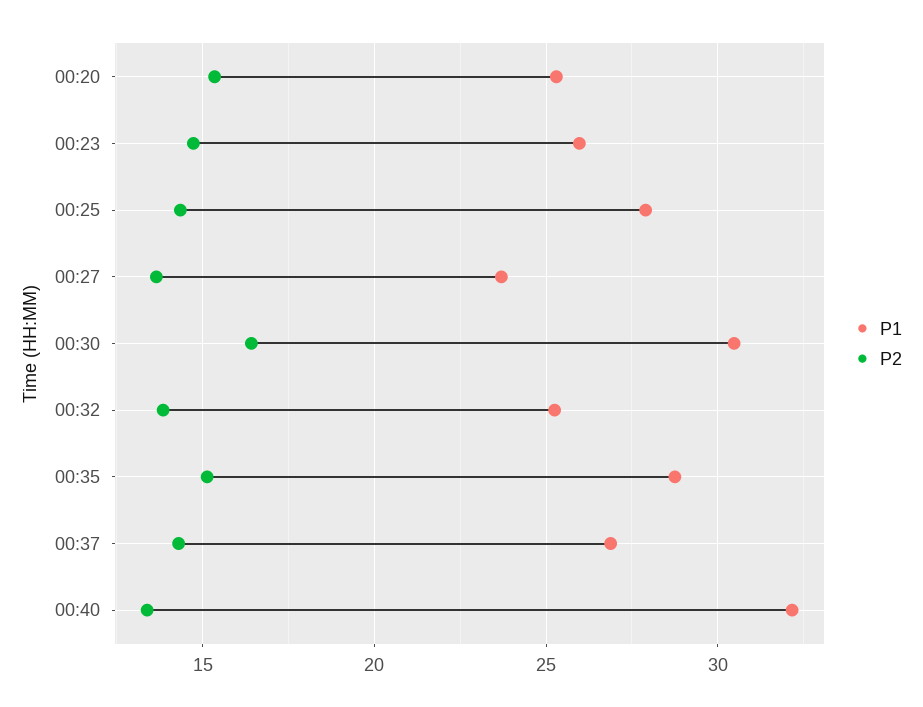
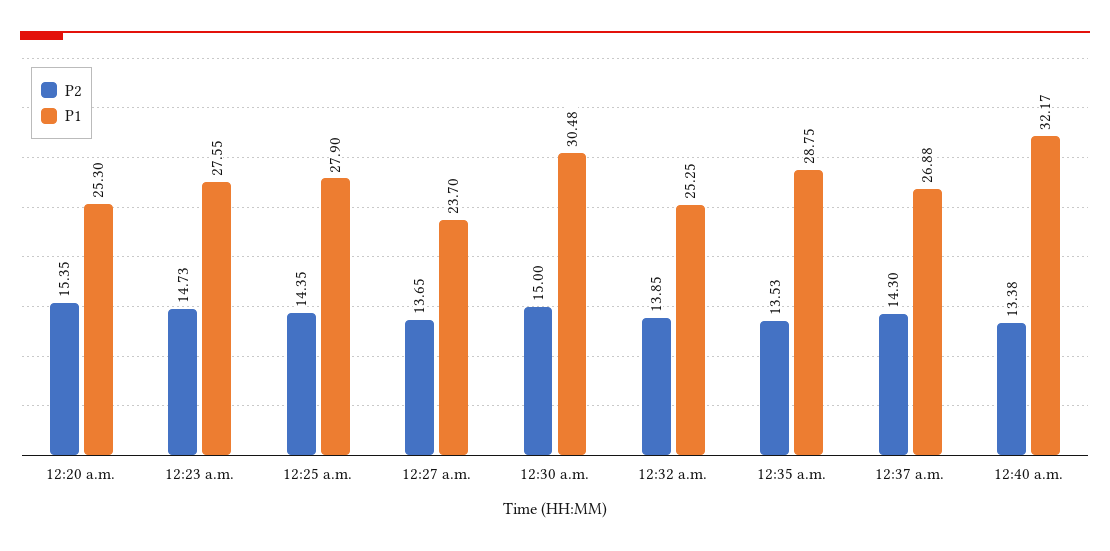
  {
    "P1": {
      "00:20": 25.3,
-     "00:23": 26,
+     "00:23": 27.55,
      "00:25": 27.9,
      "00:27": 23.7,
      "00:30": 30.48,
      "00:32": 25.25,
      "00:35": 28.75,
      "00:37": 26.88,
      "00:40": 32.17
    },
    "P2": {
      "00:20": 15.35,
      "00:23": 14.73,
      "00:25": 14.35,
      "00:27": 13.65,
-     "00:30": 16.5,
+     "00:30": 15,
      "00:32": 13.85,
-     "00:35": 15,
+     "00:35": 13.53,
      "00:37": 14.3,
      "00:40": 13.38
    }
  }

